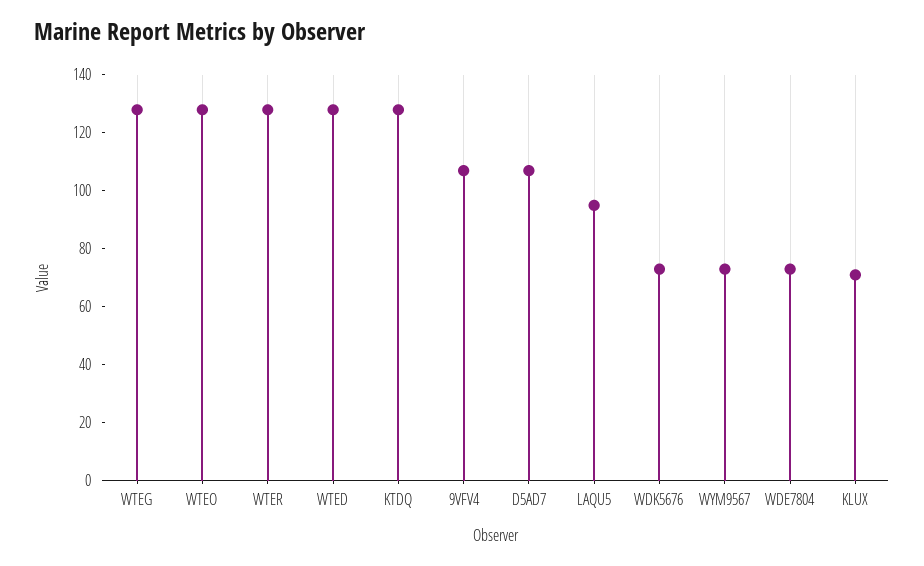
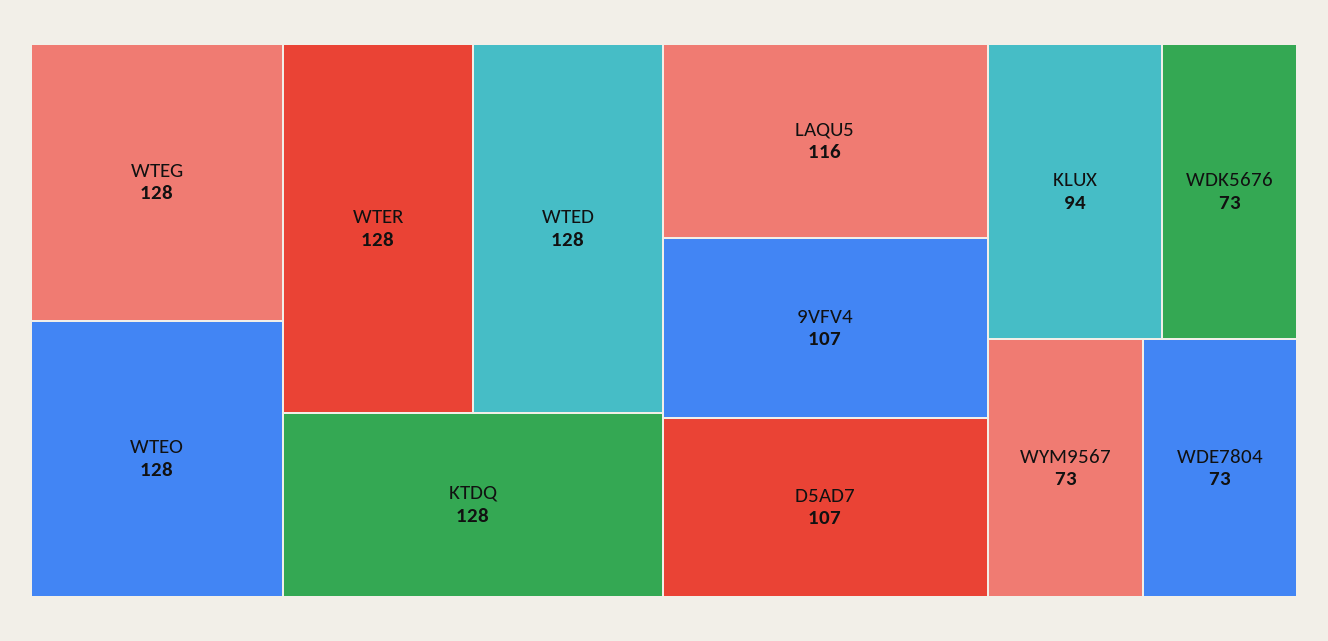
  {
    "WTEG": 128,
    "WTEO": 128,
    "WTER": 128,
    "WTED": 128,
    "KTDQ": 128,
    "9VFV4": 107,
    "D5AD7": 107,
-   "LAQU5": 95,
+   "LAQU5": 116,
    "WDK5676": 73,
    "WYM9567": 73,
    "WDE7804": 73,
-   "KLUX": 70
+   "KLUX": 94
  }

